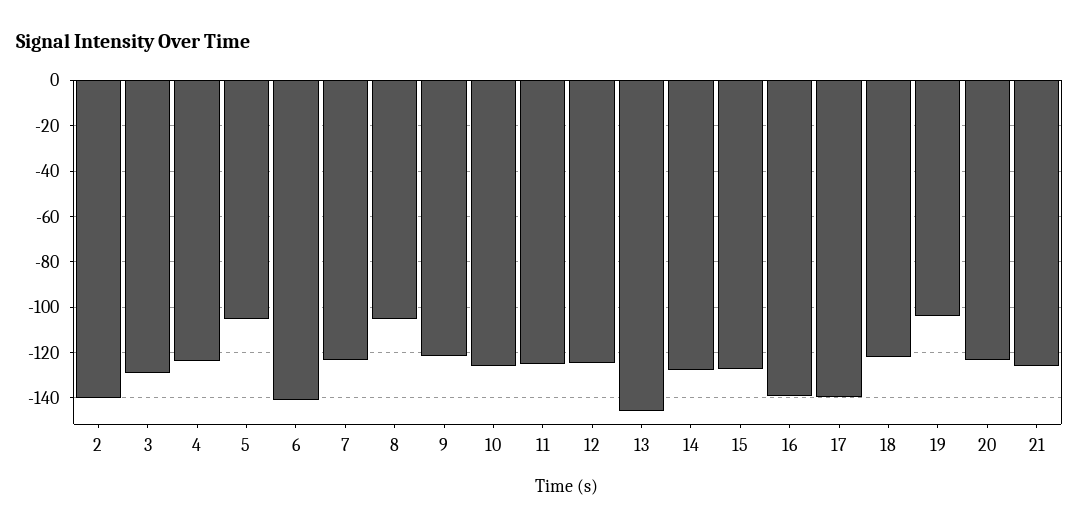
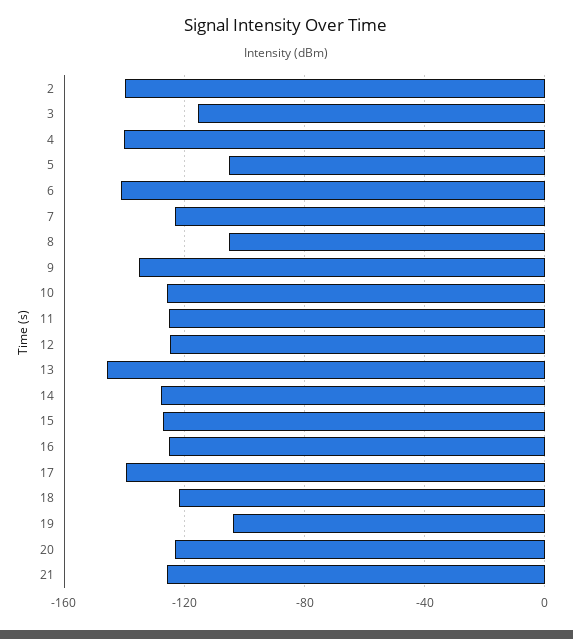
  {
    "2": -140,
-   "3": -130,
+   "3": -115,
-   "4": -125,
+   "4": -140,
    "5": -105,
    "6": -140,
    "7": -125,
    "8": -105,
-   "9": -120,
+   "9": -135,
    "10": -125,
    "11": -125,
    "12": -125,
    "13": -145,
    "14": -130,
    "15": -125,
-   "16": -140,
+   "16": -125,
    "17": -140,
    "18": -120,
    "19": -105,
    "20": -125,
    "21": -125
  }

